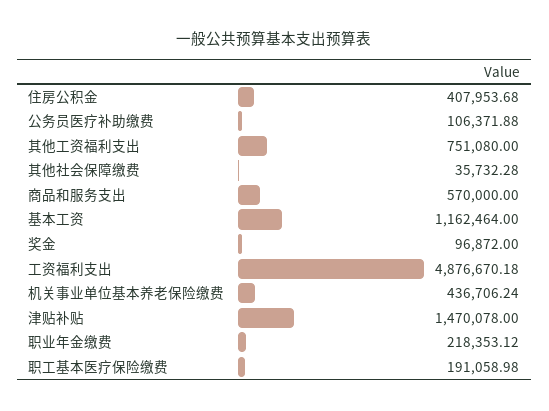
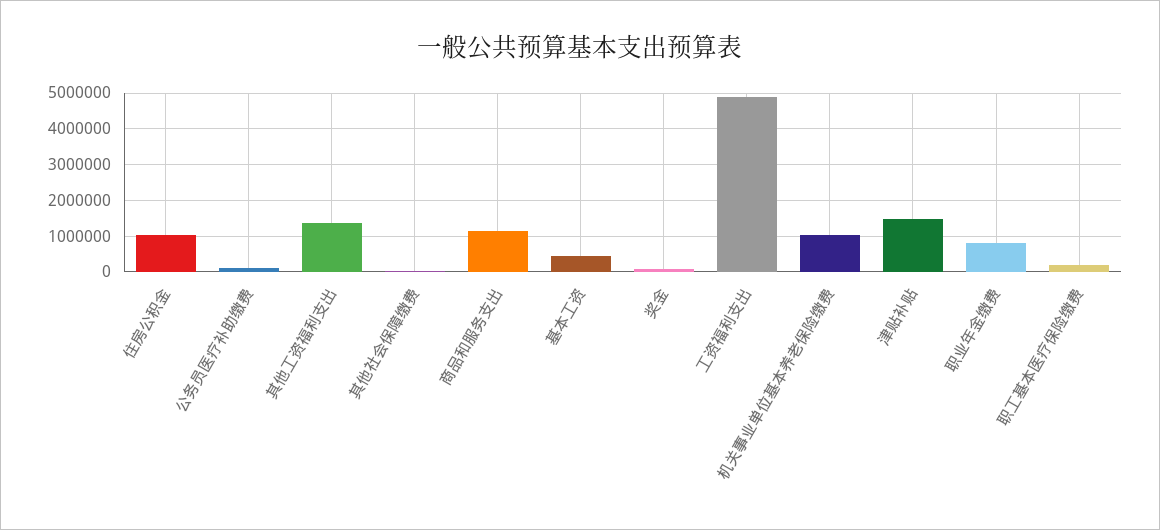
  {
-   "住房公积金": 407953.68,
+   "住房公积金": 1000000,
    "公务员医疗补助缴费": 106371.88,
-   "其他工资福利支出": 751080,
+   "其他工资福利支出": 1400000,
    "其他社会保障缴费": 35732.28,
-   "商品和服务支出": 570000,
+   "商品和服务支出": 1200000,
-   "基本工资": 1162464,
+   "基本工资": 400000,
    "奖金": 96872,
    "工资福利支出": 4876670.18,
-   "机关事业单位基本养老保险缴费": 436706.24,
+   "机关事业单位基本养老保险缴费": 1000000,
    "津贴补贴": 1470078,
-   "职业年金缴费": 218353.12,
+   "职业年金缴费": 800000,
    "职工基本医疗保险缴费": 191058.98
  }

